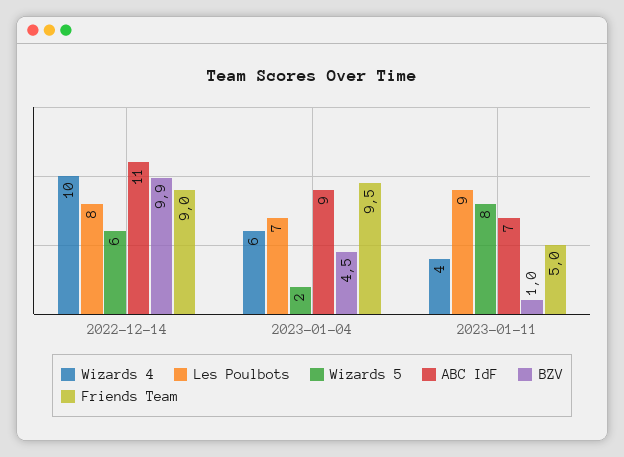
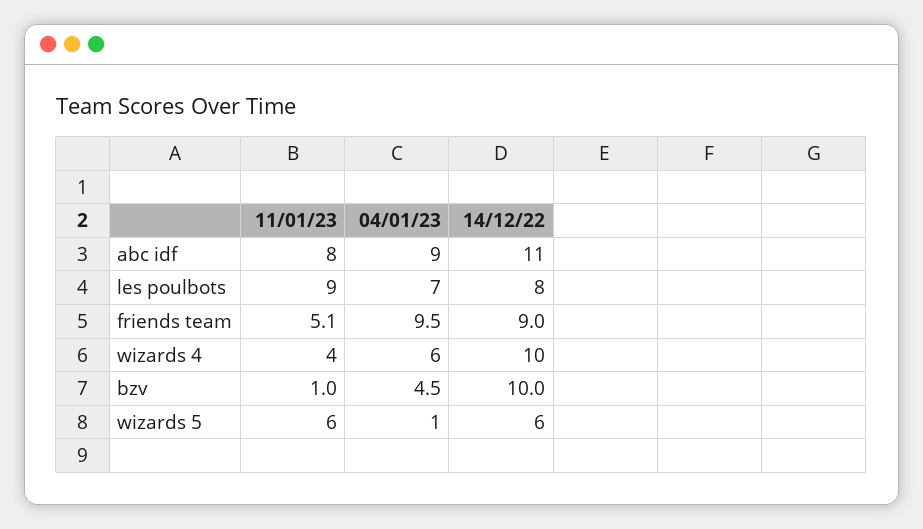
  {
    "Wizards 4": {
      "2022-12-14": 10,
      "2023-01-04": 6,
      "2023-01-11": 4
    },
    "Les Poulbots": {
      "2022-12-14": 8,
      "2023-01-04": 7,
      "2023-01-11": 9
    },
    "Wizards 5": {
      "2022-12-14": 6,
-     "2023-01-04": 2,
+     "2023-01-04": 1,
-     "2023-01-11": 8
+     "2023-01-11": 6
    },
    "ABC IdF": {
      "2022-12-14": 11,
      "2023-01-04": 9,
-     "2023-01-11": 7
+     "2023-01-11": 8
    },
    "BZV": {
-     "2022-12-14": 9.9,
+     "2022-12-14": 10,
      "2023-01-04": 4.5,
      "2023-01-11": 1
    },
    "Friends Team": {
      "2022-12-14": 9,
      "2023-01-04": 9.5,
-     "2023-01-11": 5
+     "2023-01-11": 5.1
    }
  }

